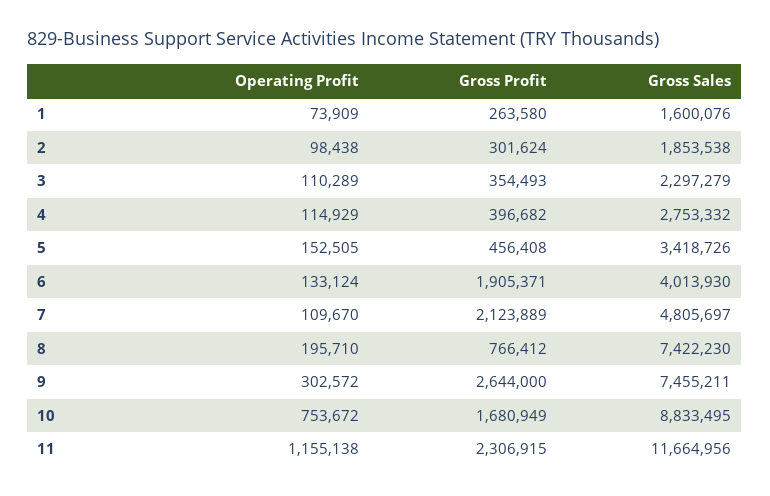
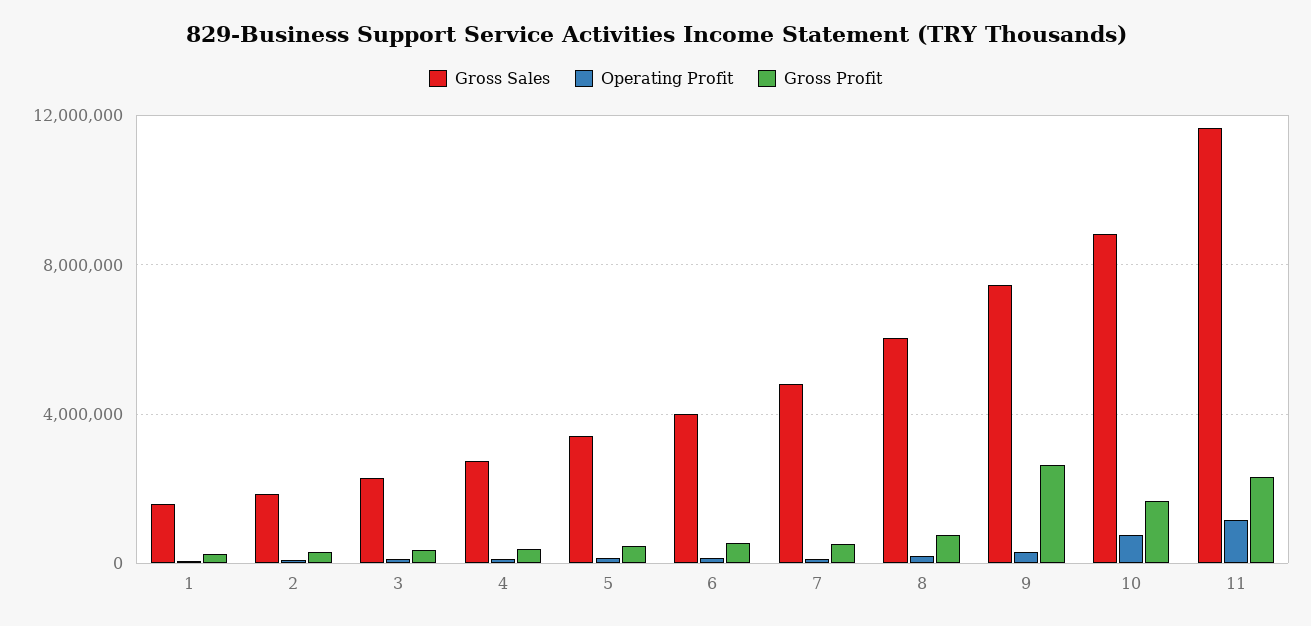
  {
    "Operating Profit": {
      "1": 73909,
      "2": 98438,
      "3": 110289,
      "4": 114929,
      "5": 152505,
      "6": 133124,
      "7": 109670,
      "8": 195710,
      "9": 302572,
      "10": 753672,
      "11": 1155138
    },
    "Gross Profit": {
      "1": 263580,
      "2": 301624,
      "3": 354493,
      "4": 396682,
      "5": 456408,
-     "6": 1905371,
+     "6": 500000,
-     "7": 2123889,
+     "7": 500000,
      "8": 766412,
      "9": 2644000,
      "10": 1680949,
      "11": 2306915
    },
    "Gross Sales": {
      "1": 1600076,
      "2": 1853538,
      "3": 2297279,
      "4": 2753332,
      "5": 3418726,
      "6": 4013930,
      "7": 4805697,
-     "8": 7422230,
+     "8": 6000000,
      "9": 7455211,
      "10": 8833495,
      "11": 11664956
    }
  }

